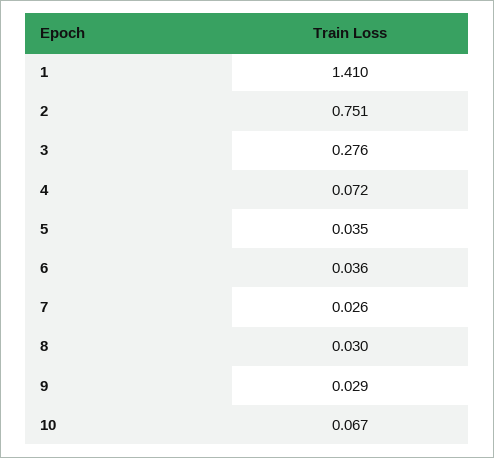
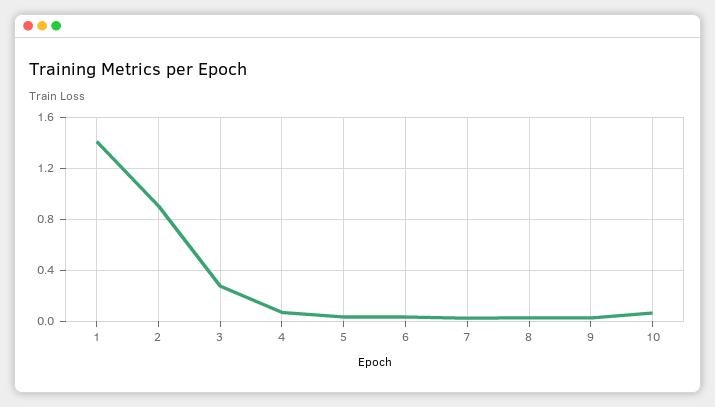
  {
    "1": 1.41,
-   "2": 0.751,
+   "2": 0.9,
    "3": 0.276,
    "4": 0.072,
    "5": 0.035,
    "6": 0.036,
    "7": 0.026,
    "8": 0.03,
    "9": 0.029,
    "10": 0.067
  }

